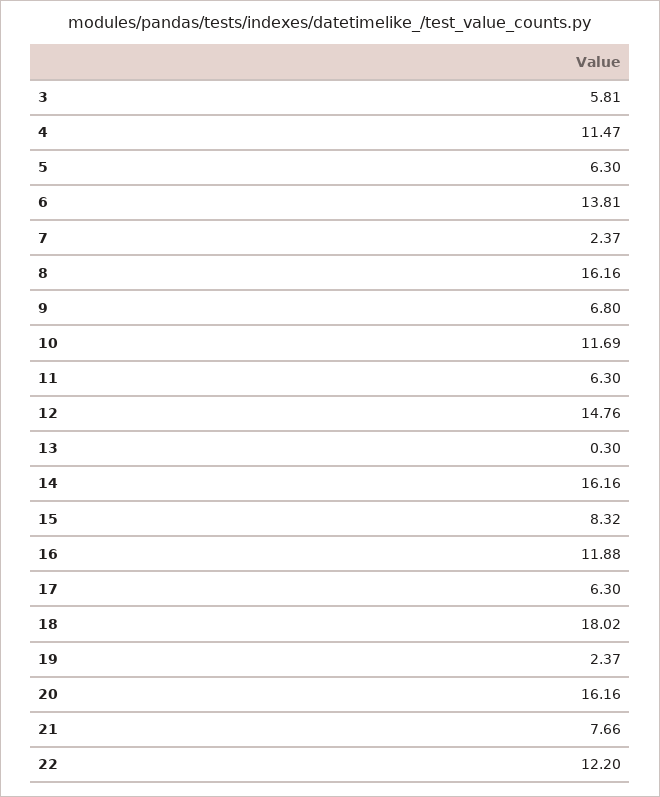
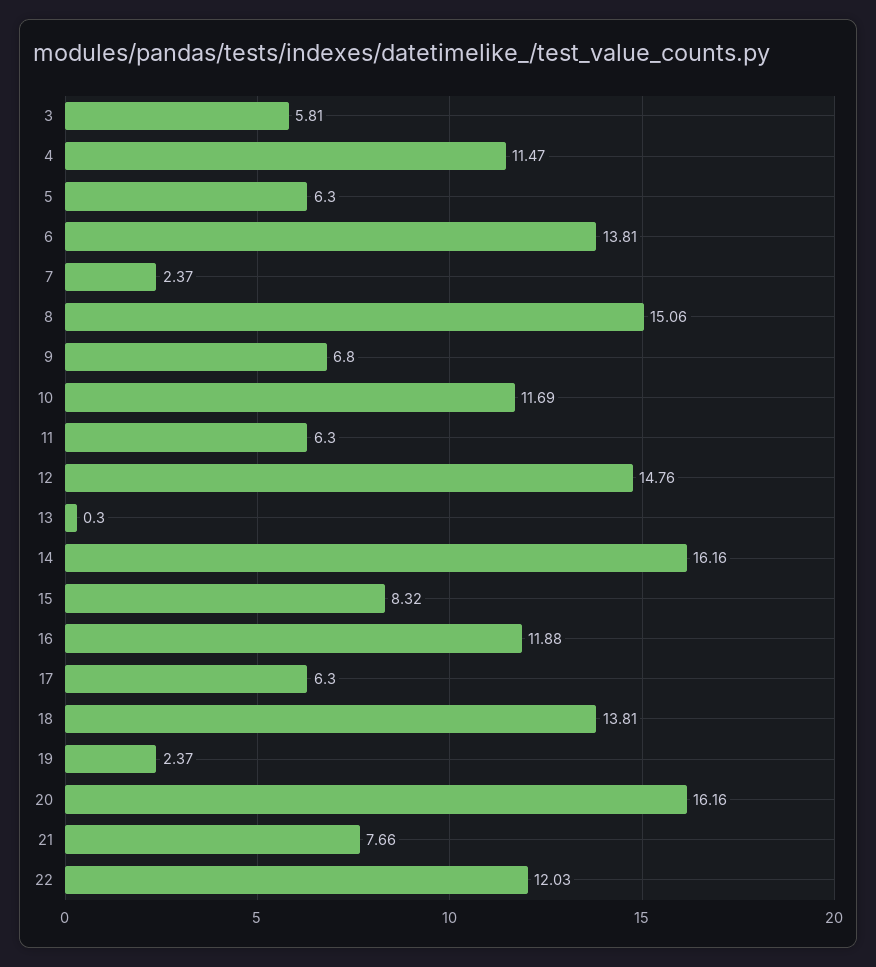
  {
    "3": 5.81,
    "4": 11.47,
    "5": 6.3,
    "6": 13.81,
    "7": 2.37,
-   "8": 16.16,
+   "8": 15.06,
    "9": 6.8,
    "10": 11.69,
    "11": 6.3,
    "12": 14.76,
    "13": 0.3,
    "14": 16.16,
    "15": 8.32,
    "16": 11.88,
    "17": 6.3,
-   "18": 18.02,
+   "18": 13.81,
    "19": 2.37,
    "20": 16.16,
    "21": 7.66,
-   "22": 12.2
+   "22": 12.03
  }

